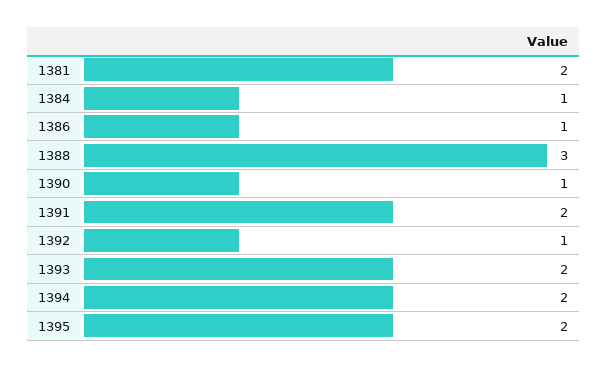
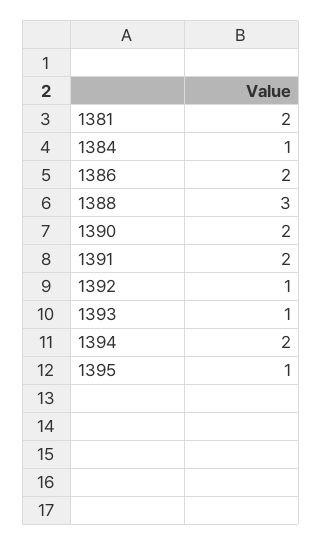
  {
    "1381": 2,
    "1384": 1,
-   "1386": 1,
+   "1386": 2,
    "1388": 3,
-   "1390": 1,
+   "1390": 2,
    "1391": 2,
    "1392": 1,
-   "1393": 2,
+   "1393": 1,
    "1394": 2,
-   "1395": 2
+   "1395": 1
  }

